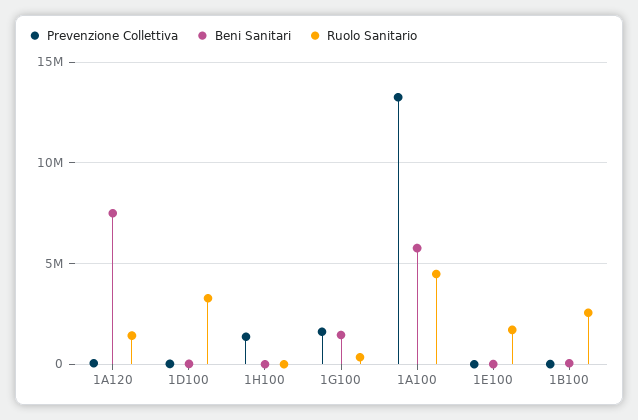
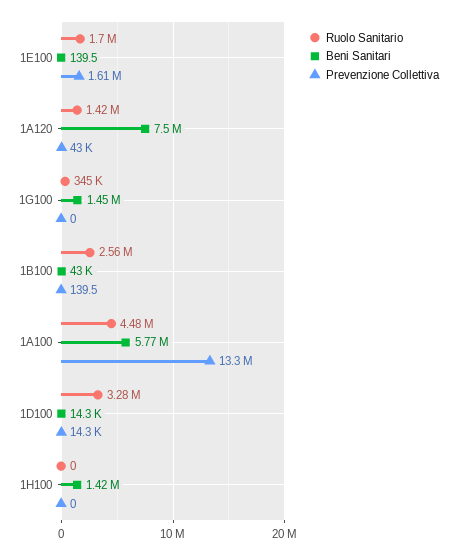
  {
    "Prevenzione Collettiva": {
      "1A120": 43000,
      "1D100": 14300,
-     "1H100": 1500000,
+     "1H100": 0,
-     "1G100": 1500000,
+     "1G100": 0,
      "1A100": 13300000,
-     "1E100": 0,
+     "1E100": 1610000,
      "1B100": 139.5
    },
    "Beni Sanitari": {
      "1A120": 7500000,
      "1D100": 14300,
-     "1H100": 0,
+     "1H100": 1420000,
      "1G100": 1450000,
      "1A100": 5770000,
      "1E100": 139.5,
      "1B100": 43000
    },
    "Ruolo Sanitario": {
      "1A120": 1420000,
      "1D100": 3280000,
      "1H100": 0,
      "1G100": 345000,
      "1A100": 4480000,
      "1E100": 1700000,
      "1B100": 2560000
    }
  }

